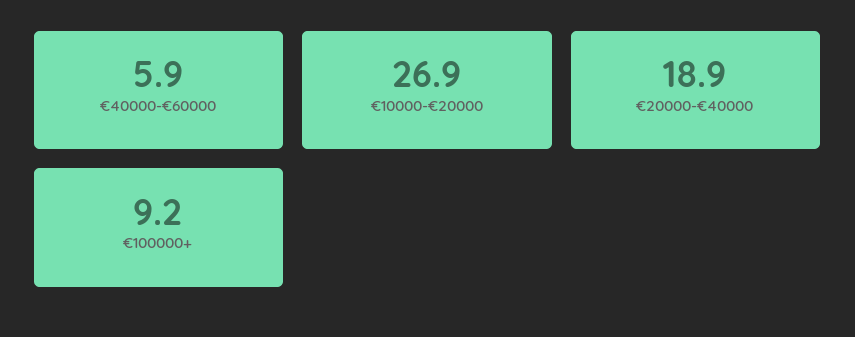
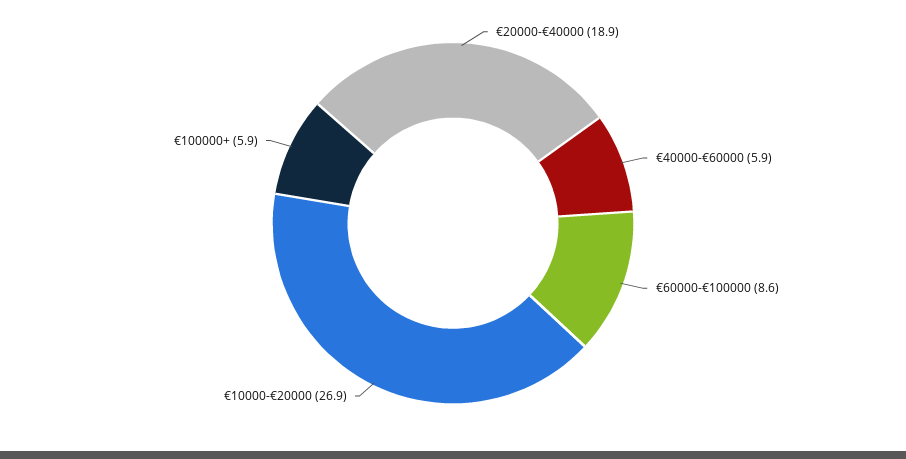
  {
    "€40000-€60000": 5.9,
    "€10000-€20000": 26.9,
    "€20000-€40000": 18.9,
-   "€100000+": 9.2
+   "€100000+": 5.9,
+   "€60000-€100000": 8.6
  }

